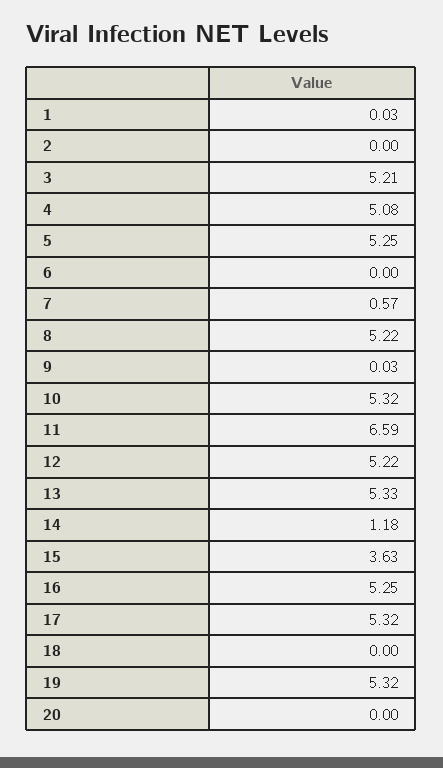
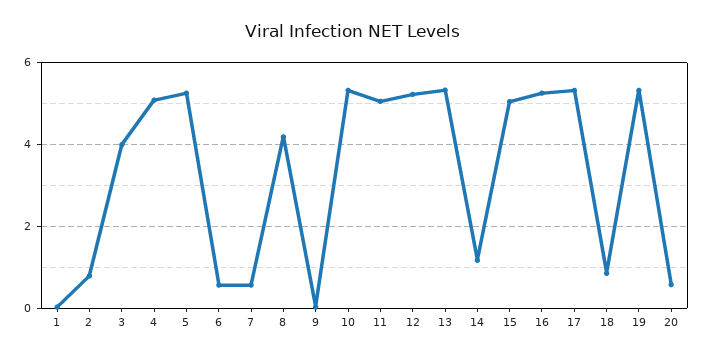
  {
    "1": 0.03,
-   "2": 0,
+   "2": 0.8,
-   "3": 5.21,
+   "3": 4,
    "4": 5.08,
    "5": 5.25,
-   "6": 0,
+   "6": 0.6,
    "7": 0.57,
-   "8": 5.22,
+   "8": 4.2,
    "9": 0.03,
    "10": 5.32,
-   "11": 6.59,
+   "11": 5,
    "12": 5.22,
    "13": 5.33,
    "14": 1.18,
-   "15": 3.63,
+   "15": 5,
    "16": 5.25,
    "17": 5.32,
-   "18": 0,
+   "18": 0.8,
    "19": 5.32,
-   "20": 0
+   "20": 0.6
  }

